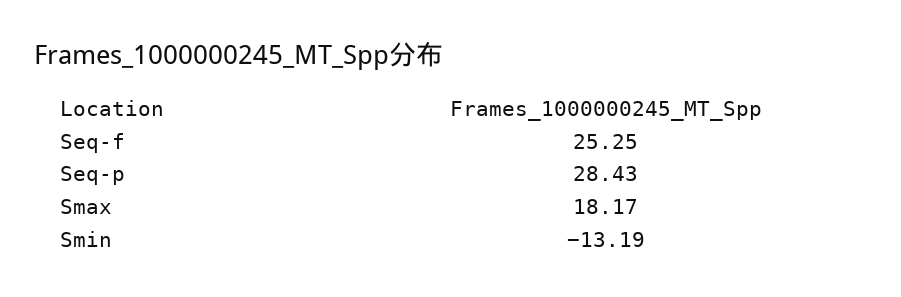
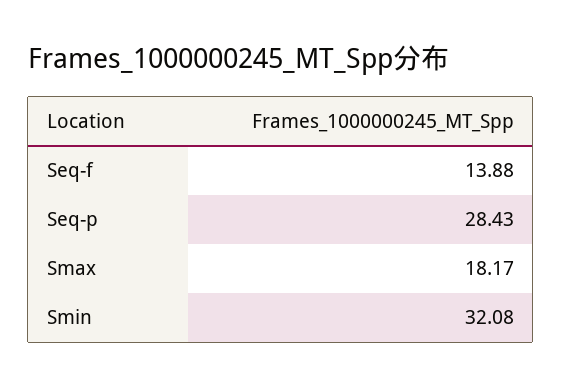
  {
-   "Seq-f": 25.25,
+   "Seq-f": 13.88,
    "Seq-p": 28.43,
    "Smax": 18.17,
-   "Smin": -13.19
+   "Smin": 32.08
  }

